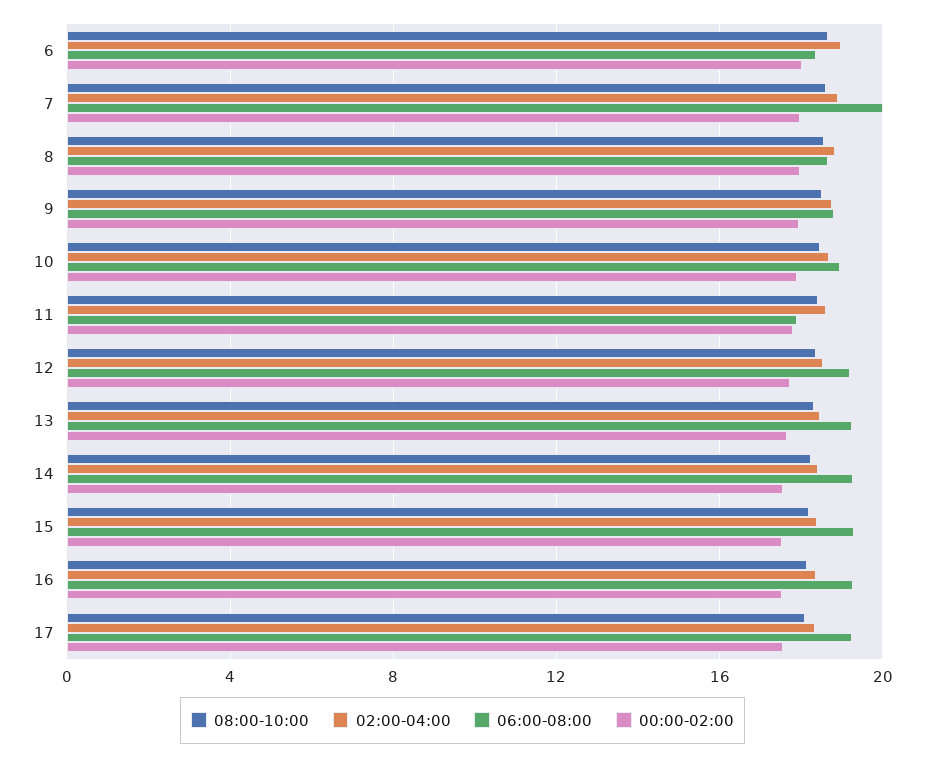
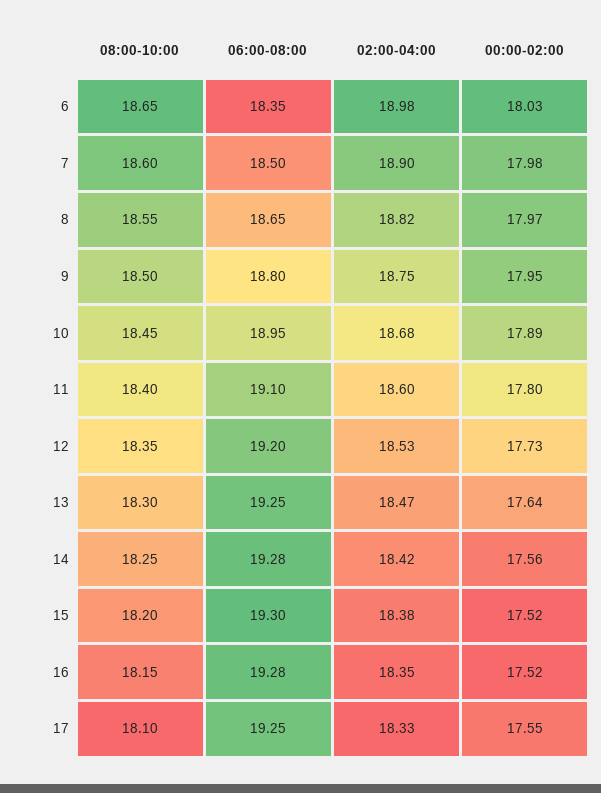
  {
    "08:00-10:00": {
      "6": 18.65,
      "7": 18.6,
      "8": 18.55,
      "9": 18.5,
      "10": 18.45,
      "11": 18.4,
      "12": 18.35,
      "13": 18.3,
      "14": 18.25,
      "15": 18.2,
      "16": 18.15,
      "17": 18.1
    },
    "02:00-04:00": {
      "6": 18.98,
      "7": 18.9,
      "8": 18.82,
      "9": 18.75,
      "10": 18.68,
      "11": 18.6,
      "12": 18.53,
      "13": 18.47,
      "14": 18.42,
      "15": 18.38,
      "16": 18.35,
      "17": 18.33
    },
    "06:00-08:00": {
      "6": 18.35,
-     "7": 20,
+     "7": 18.5,
      "8": 18.65,
      "9": 18.8,
      "10": 18.95,
-     "11": 18,
+     "11": 19.1,
      "12": 19.2,
      "13": 19.25,
      "14": 19.28,
      "15": 19.3,
      "16": 19.28,
      "17": 19.25
    },
    "00:00-02:00": {
      "6": 18.03,
      "7": 17.98,
      "8": 17.97,
      "9": 17.95,
      "10": 17.89,
      "11": 17.8,
      "12": 17.73,
      "13": 17.64,
      "14": 17.56,
      "15": 17.52,
      "16": 17.52,
      "17": 17.55
    }
  }

